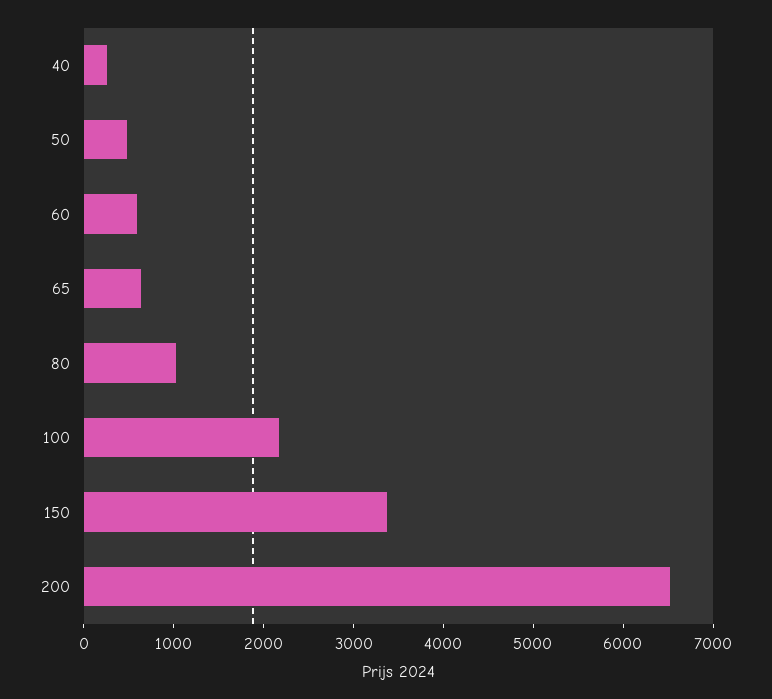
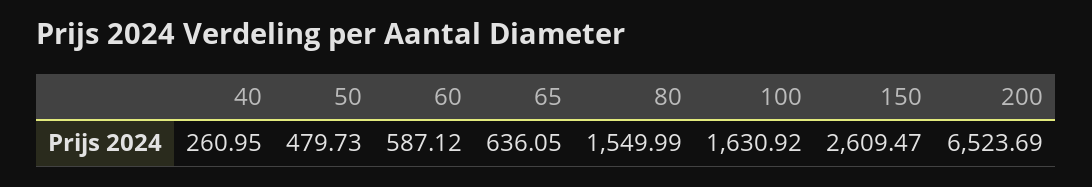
  {
    "40": 260.95,
    "50": 479.73,
    "60": 587.12,
    "65": 636.05,
-   "80": 1000,
+   "80": 1549.99,
-   "100": 2200,
+   "100": 1630.92,
-   "150": 3400,
+   "150": 2609.47,
    "200": 6523.69
  }

